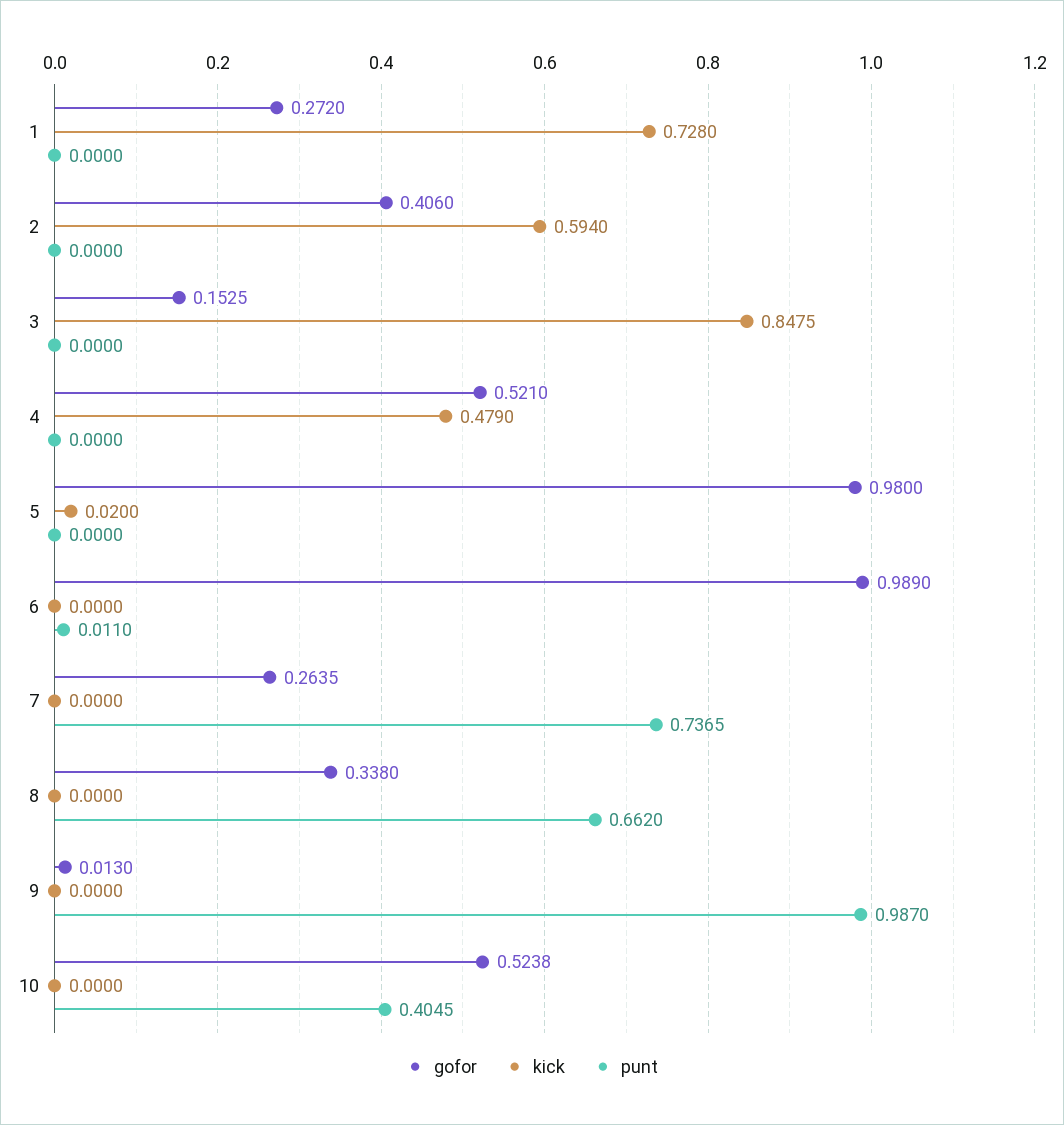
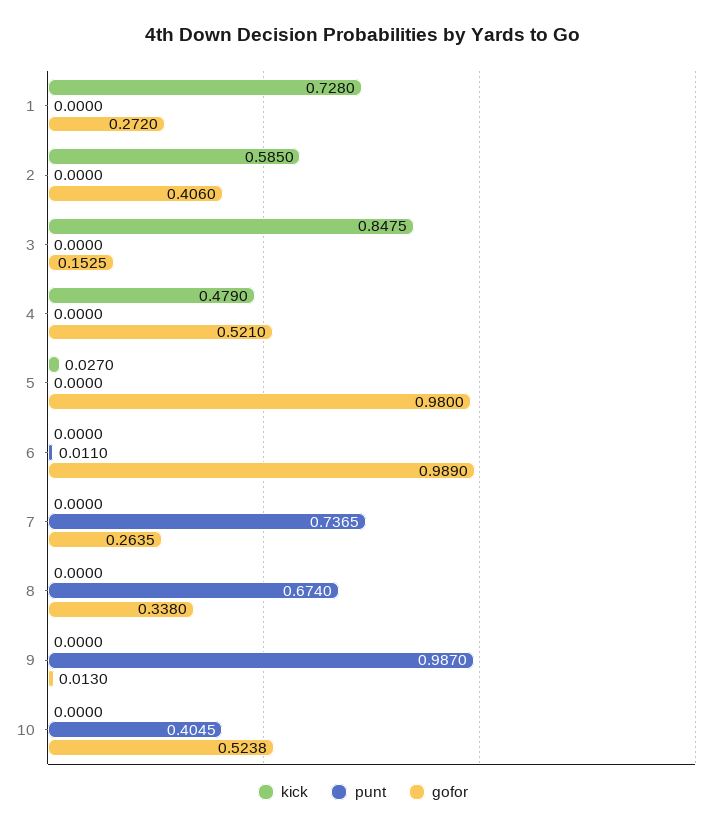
  {
    "gofor": {
      "1": 0.272,
      "2": 0.406,
      "3": 0.1525,
      "4": 0.521,
      "5": 0.98,
      "6": 0.989,
      "7": 0.2635,
      "8": 0.338,
      "9": 0.013,
      "10": 0.5238
    },
    "kick": {
      "1": 0.728,
-     "2": 0.594,
+     "2": 0.585,
      "3": 0.8475,
      "4": 0.479,
-     "5": 0.02,
+     "5": 0.027,
      "6": 0,
      "7": 0,
      "8": 0,
      "9": 0,
      "10": 0
    },
    "punt": {
      "1": 0,
      "2": 0,
      "3": 0,
      "4": 0,
      "5": 0,
      "6": 0.011,
      "7": 0.7365,
-     "8": 0.662,
+     "8": 0.674,
      "9": 0.987,
      "10": 0.4045
    }
  }

